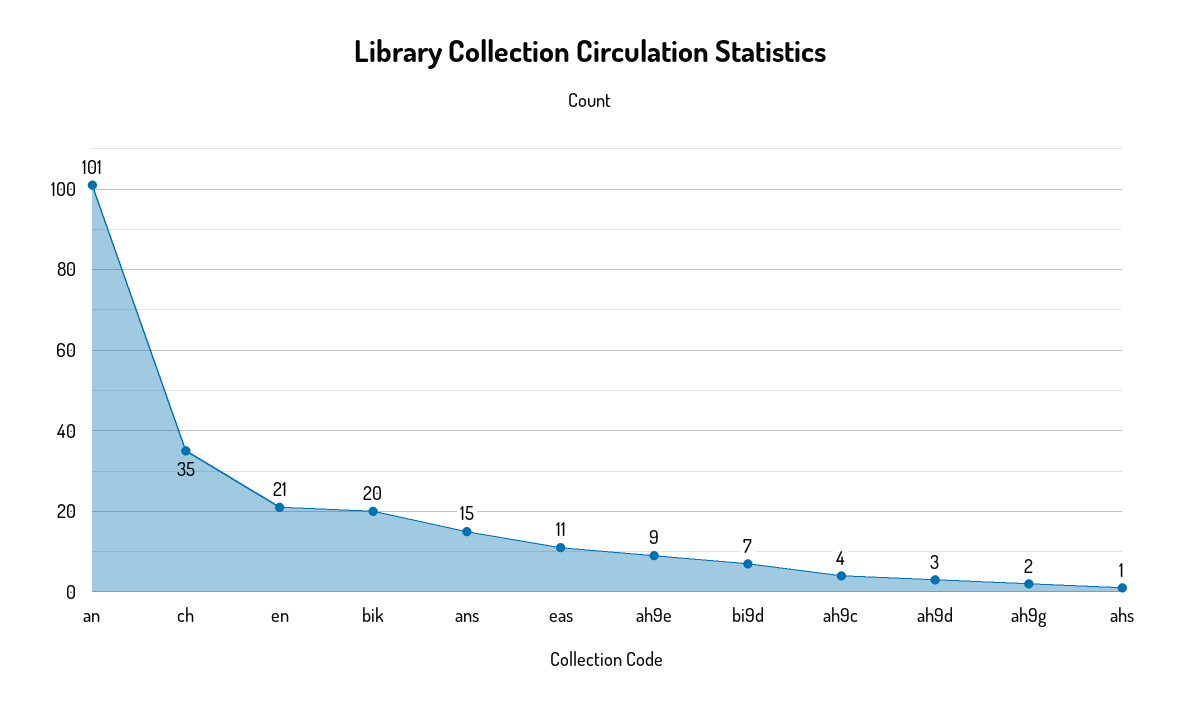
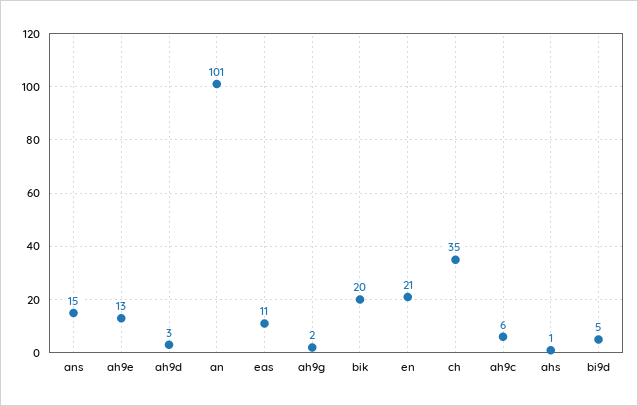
  {
    "an": 101,
    "ch": 35,
    "en": 21,
    "bik": 20,
    "ans": 15,
    "eas": 11,
-   "ah9e": 9,
+   "ah9e": 13,
-   "bi9d": 7,
+   "bi9d": 5,
-   "ah9c": 4,
+   "ah9c": 6,
    "ah9d": 3,
    "ah9g": 2,
    "ahs": 1
  }

